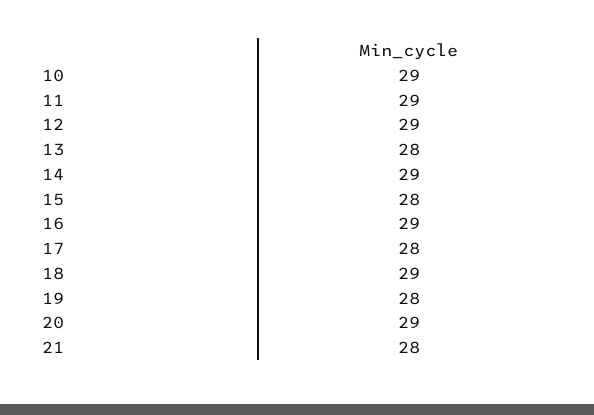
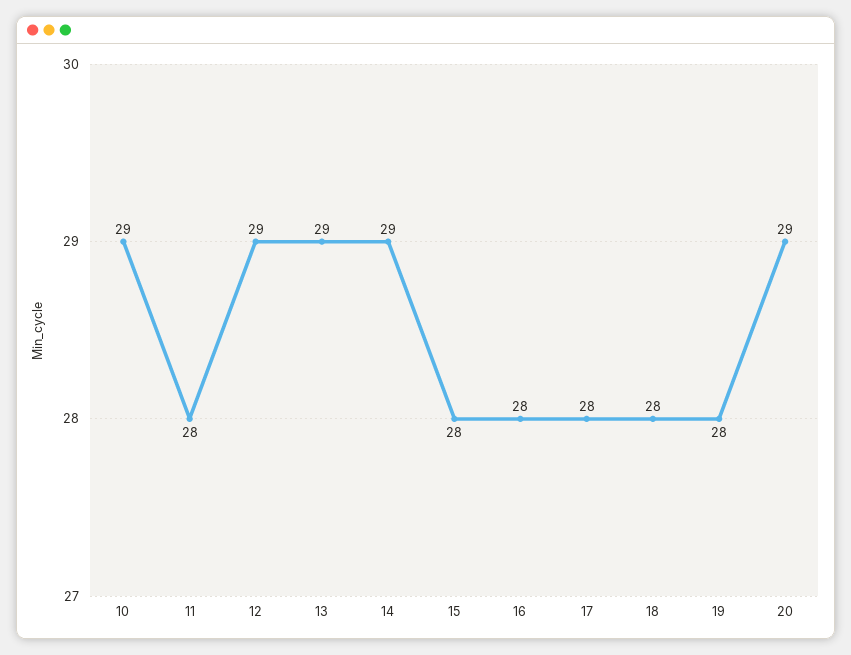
  {
    "10": 29,
-   "11": 29,
+   "11": 28,
    "12": 29,
-   "13": 28,
+   "13": 29,
    "14": 29,
    "15": 28,
-   "16": 29,
+   "16": 28,
    "17": 28,
-   "18": 29,
+   "18": 28,
    "19": 28,
-   "20": 29,
+   "20": 29
-   "21": 28
  }

